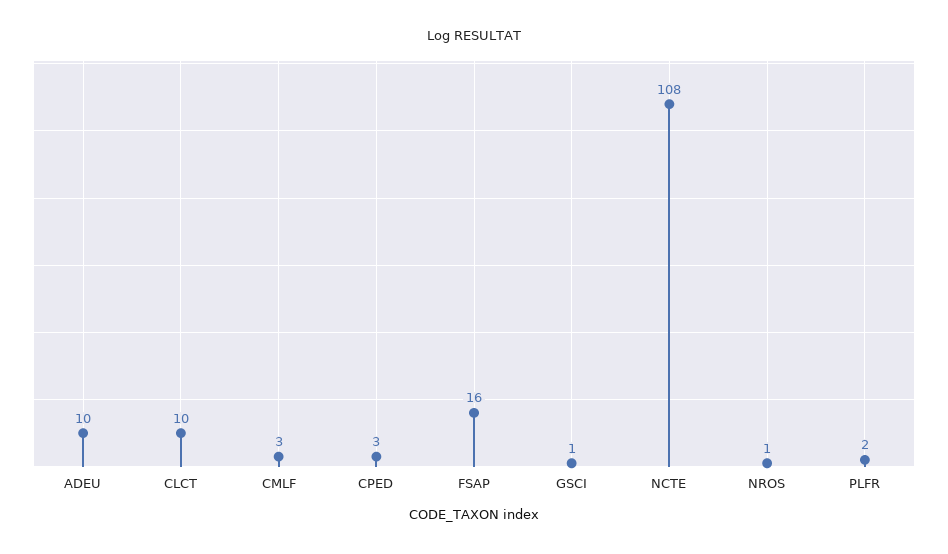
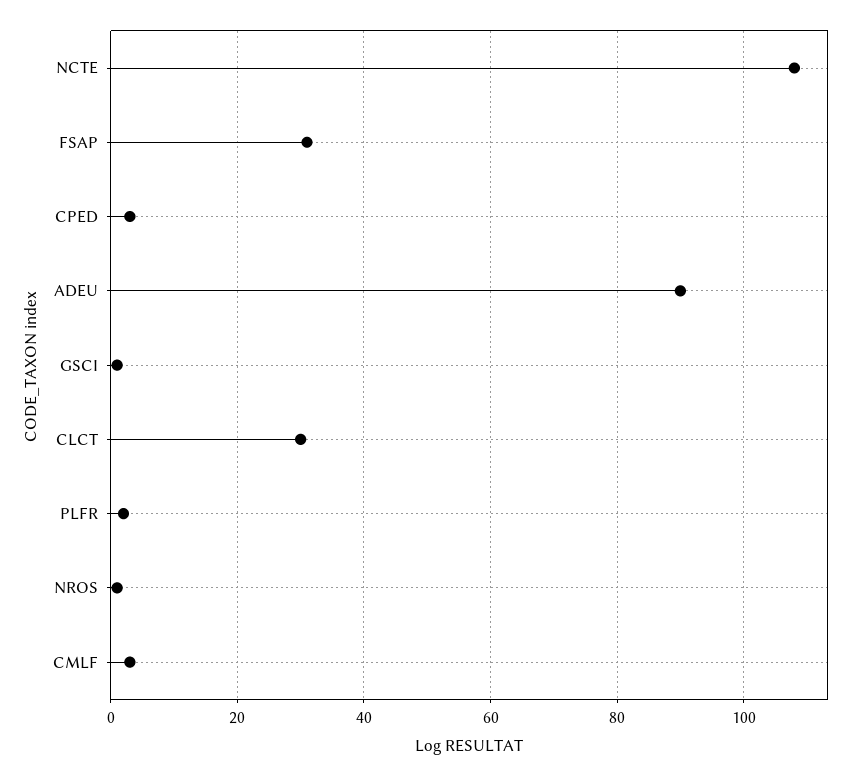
  {
-   "ADEU": 10,
+   "ADEU": 90,
-   "CLCT": 10,
+   "CLCT": 30,
    "CMLF": 3,
    "CPED": 3,
-   "FSAP": 16,
+   "FSAP": 30,
    "GSCI": 1,
    "NCTE": 108,
    "NROS": 1,
    "PLFR": 2
  }

